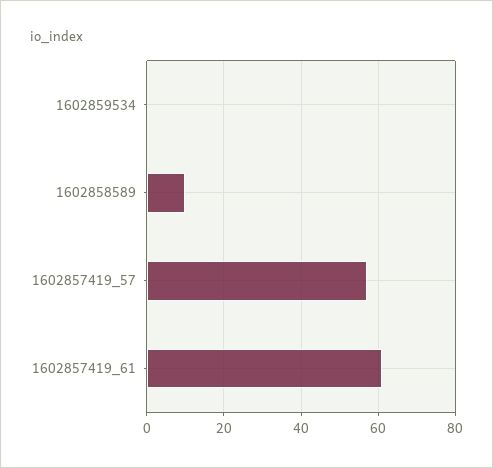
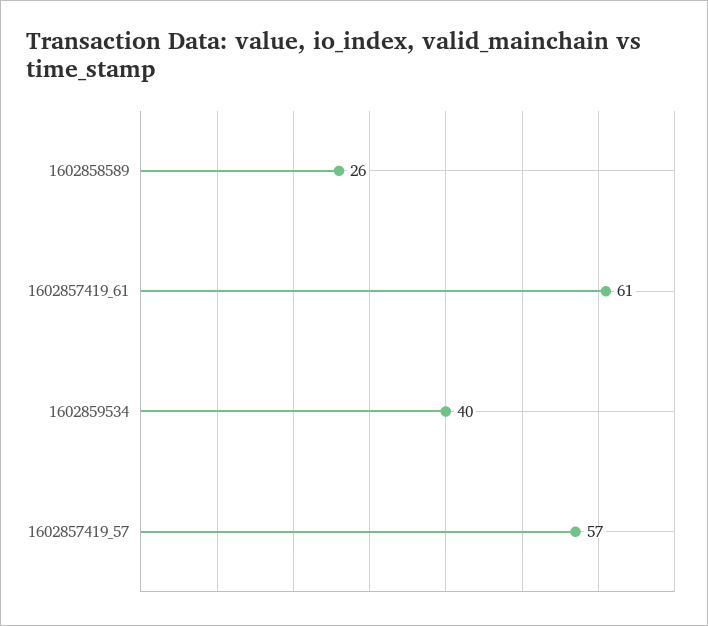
  {
-   "1602859534": 0,
+   "1602859534": 40,
-   "1602858589": 10,
+   "1602858589": 26,
    "1602857419_57": 57,
    "1602857419_61": 61
  }

